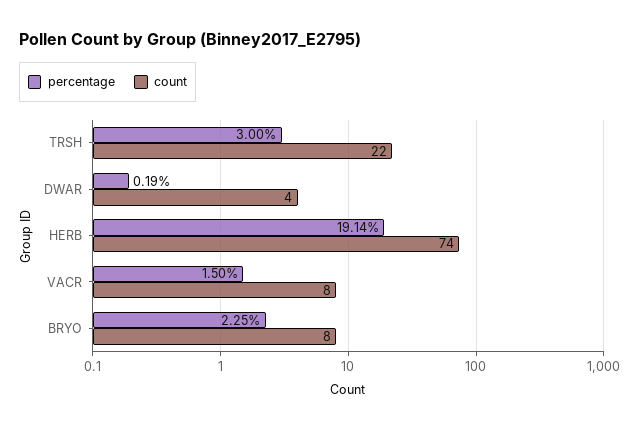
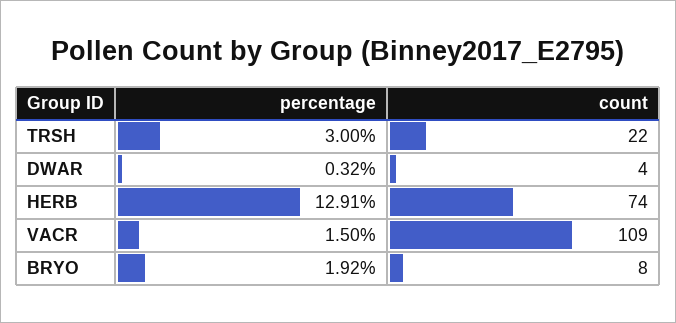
  {
    "percentage": {
      "TRSH": 3,
-     "DWAR": 0.19,
+     "DWAR": 0.32,
-     "HERB": 19.14,
+     "HERB": 12.91,
      "VACR": 1.5,
-     "BRYO": 2.25
+     "BRYO": 1.92
    },
    "count": {
      "TRSH": 22,
      "DWAR": 4,
      "HERB": 74,
-     "VACR": 8,
+     "VACR": 109,
      "BRYO": 8
    }
  }

